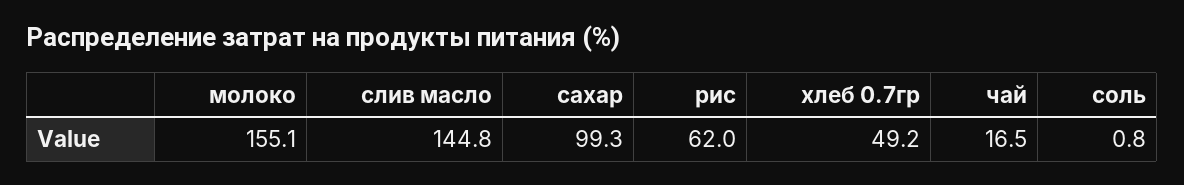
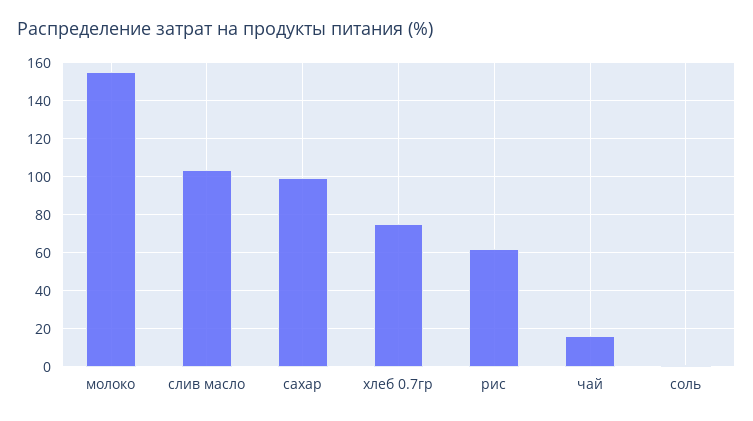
  {
    "молоко": 155.1,
-   "слив масло": 144.8,
+   "слив масло": 105,
    "сахар": 99.3,
    "рис": 62,
-   "хлеб 0.7гр": 49.2,
+   "хлеб 0.7гр": 75,
    "чай": 16.5,
    "соль": 0.8
  }

